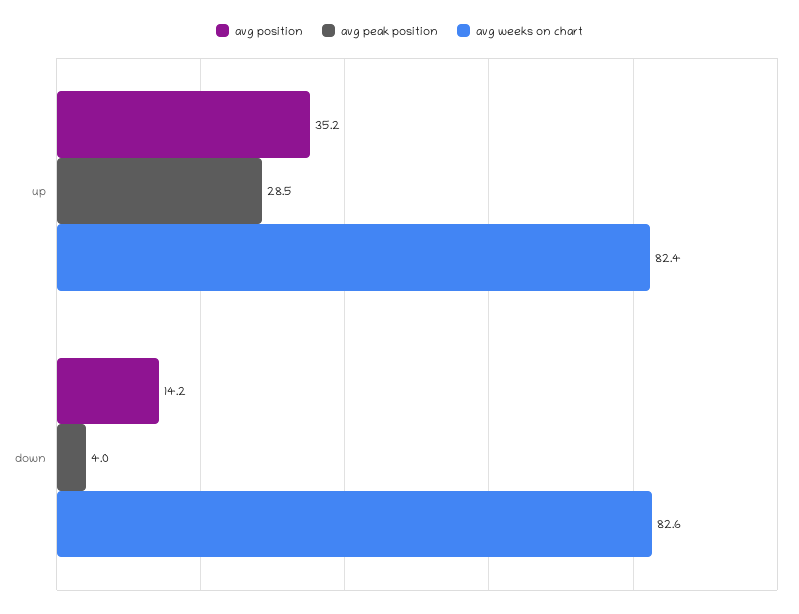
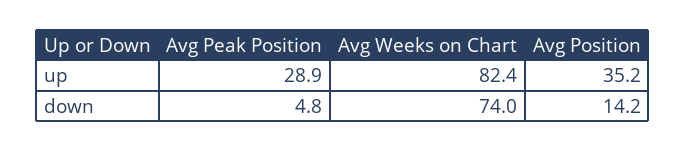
  {
    "avg position": {
      "up": 35.2,
      "down": 14.2
    },
    "avg peak position": {
-     "up": 28.5,
+     "up": 28.9,
-     "down": 4
+     "down": 4.8
    },
    "avg weeks on chart": {
      "up": 82.4,
-     "down": 82.6
+     "down": 74
    }
  }

